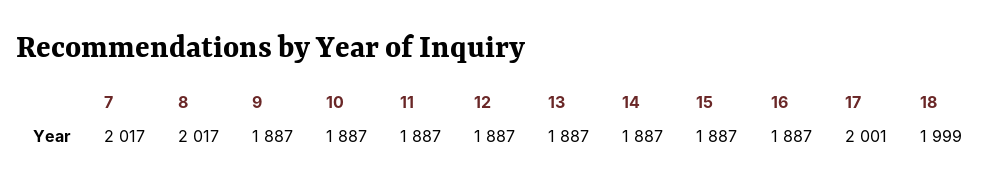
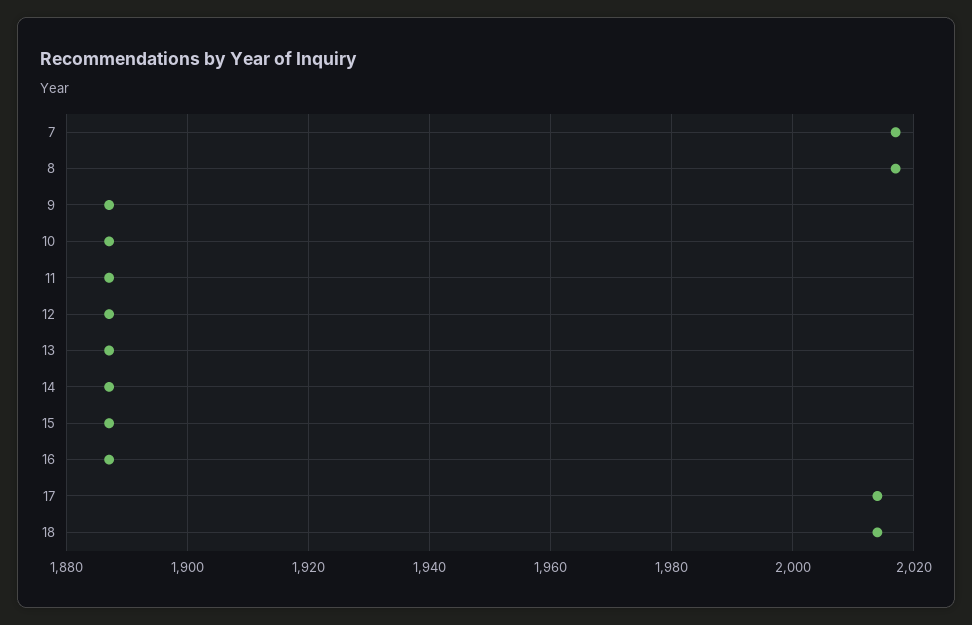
  {
    "7": 2017,
    "8": 2017,
    "9": 1887,
    "10": 1887,
    "11": 1887,
    "12": 1887,
    "13": 1887,
    "14": 1887,
    "15": 1887,
    "16": 1887,
-   "17": 2001,
+   "17": 2015,
-   "18": 1999
+   "18": 2015
  }

